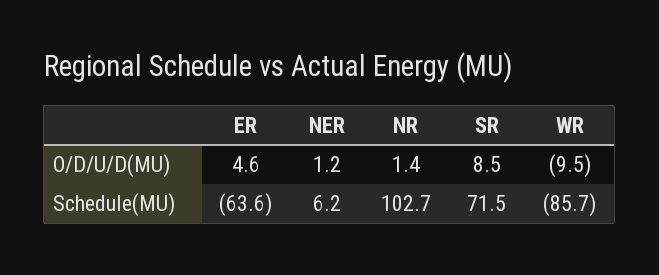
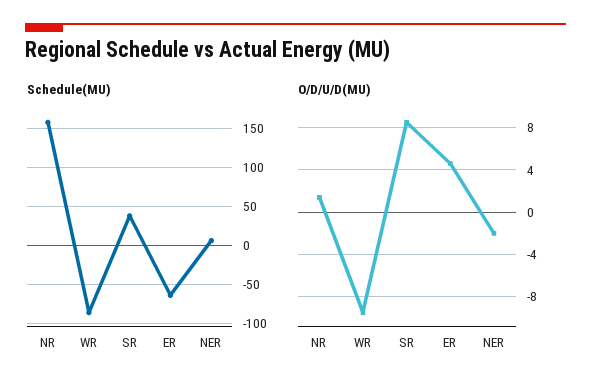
  {
    "O/D/U/D(MU)": {
      "ER": 4.6,
-     "NER": 1.2,
+     "NER": -2,
      "NR": 1.4,
      "SR": 8.5,
      "WR": -9.5
    },
    "Schedule(MU)": {
      "ER": -63.6,
      "NER": 6.2,
-     "NR": 102.7,
+     "NR": 160,
-     "SR": 71.5,
+     "SR": 40,
      "WR": -85.7
    }
  }

